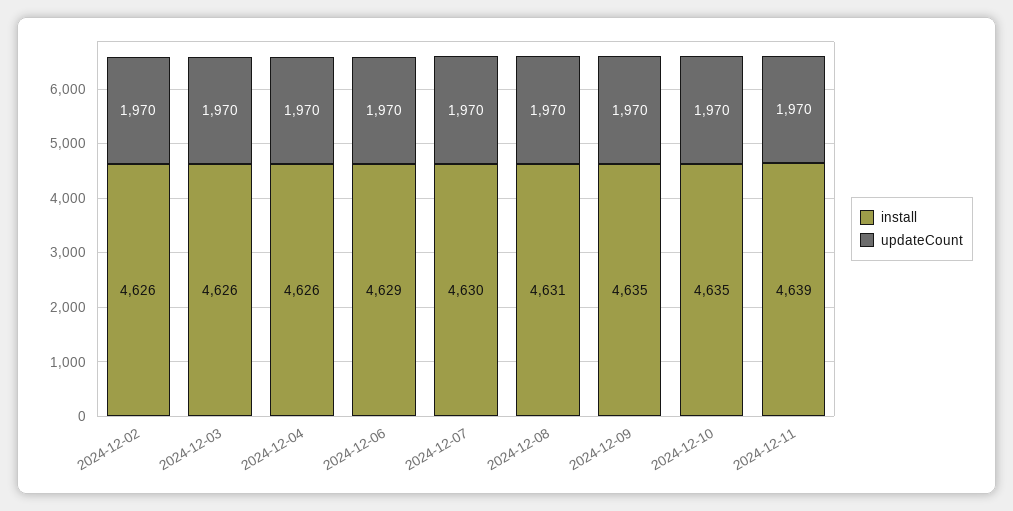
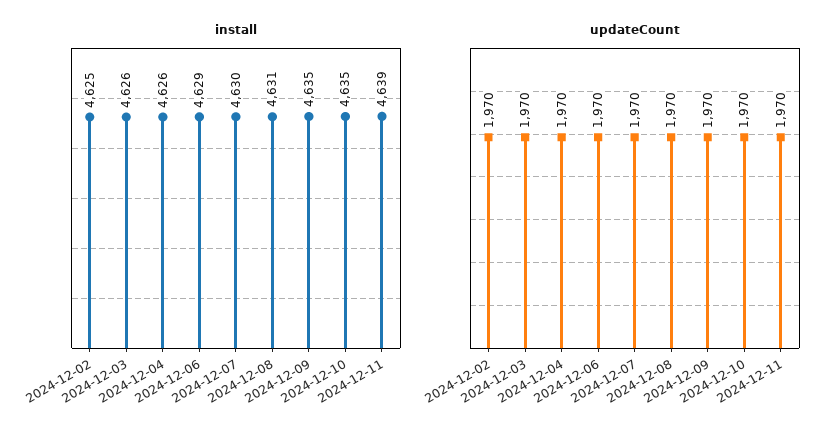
  {
    "install": {
-     "2024-12-02": 4626,
+     "2024-12-02": 4625,
      "2024-12-03": 4626,
      "2024-12-04": 4626,
      "2024-12-06": 4629,
      "2024-12-07": 4630,
      "2024-12-08": 4631,
      "2024-12-09": 4635,
      "2024-12-10": 4635,
      "2024-12-11": 4639
    },
    "updateCount": {
      "2024-12-02": 1970,
      "2024-12-03": 1970,
      "2024-12-04": 1970,
      "2024-12-06": 1970,
      "2024-12-07": 1970,
      "2024-12-08": 1970,
      "2024-12-09": 1970,
      "2024-12-10": 1970,
      "2024-12-11": 1970
    }
  }

